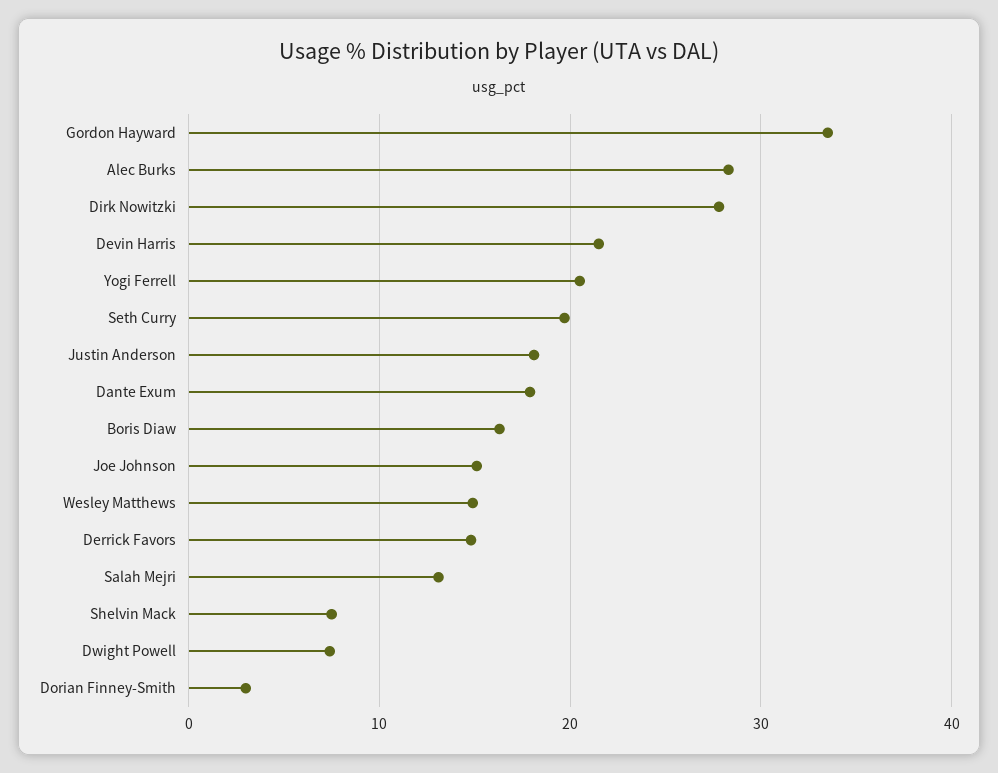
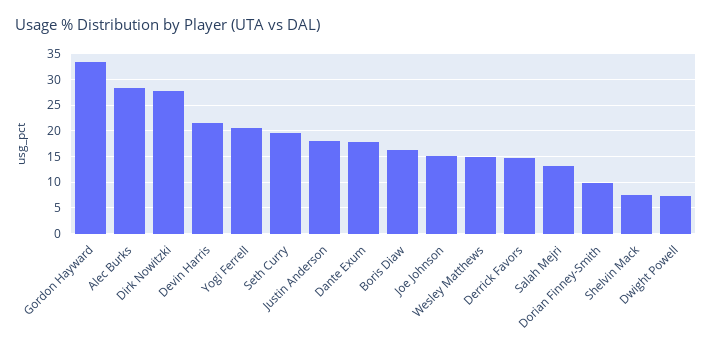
  {
    "Gordon Hayward": 34,
    "Alec Burks": 28,
    "Dirk Nowitzki": 28,
    "Devin Harris": 22,
    "Yogi Ferrell": 21,
    "Seth Curry": 20,
    "Justin Anderson": 18,
    "Dante Exum": 18,
    "Boris Diaw": 16,
    "Joe Johnson": 15,
    "Wesley Matthews": 15,
    "Derrick Favors": 15,
    "Salah Mejri": 13,
    "Shelvin Mack": 8,
    "Dwight Powell": 7,
-   "Dorian Finney-Smith": 3
+   "Dorian Finney-Smith": 10
  }

